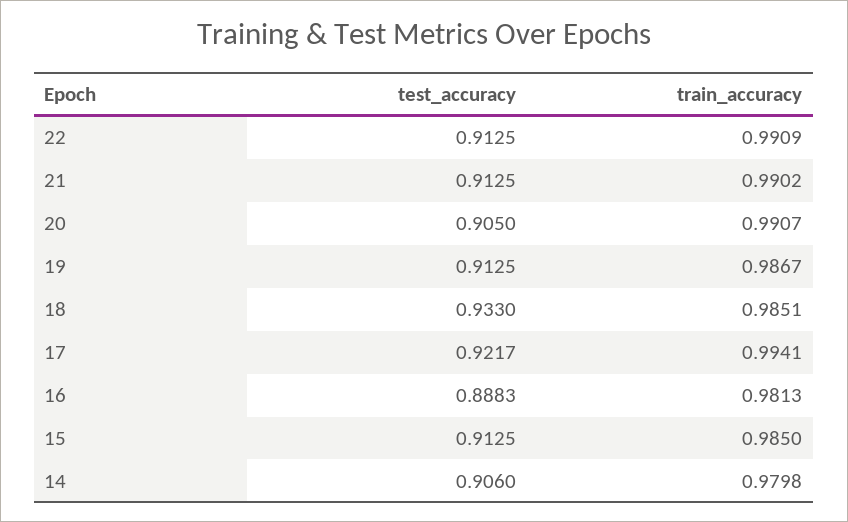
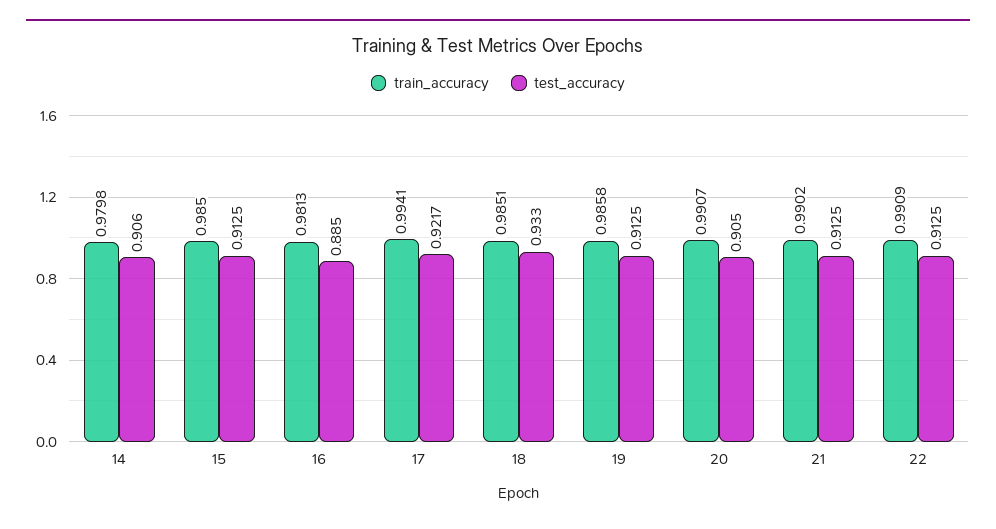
  {
    "test_accuracy": {
      "22": 0.9125,
      "21": 0.9125,
      "20": 0.905,
      "19": 0.9125,
      "18": 0.933,
      "17": 0.9217,
-     "16": 0.8883,
+     "16": 0.885,
      "15": 0.9125,
      "14": 0.906
    },
    "train_accuracy": {
      "22": 0.9909,
      "21": 0.9902,
      "20": 0.9907,
-     "19": 0.9867,
+     "19": 0.9858,
      "18": 0.9851,
      "17": 0.9941,
      "16": 0.9813,
      "15": 0.985,
      "14": 0.9798
    }
  }

